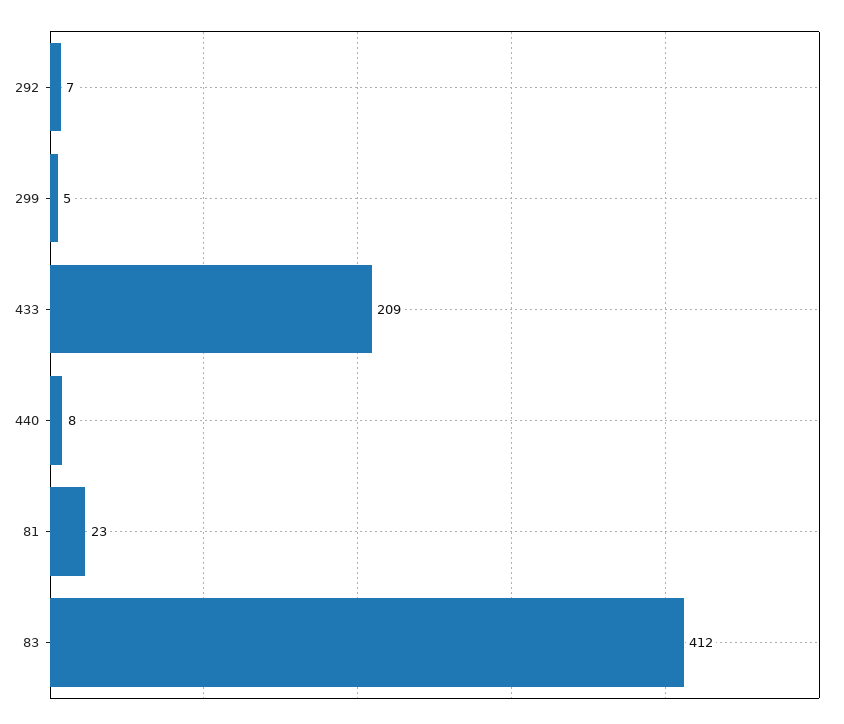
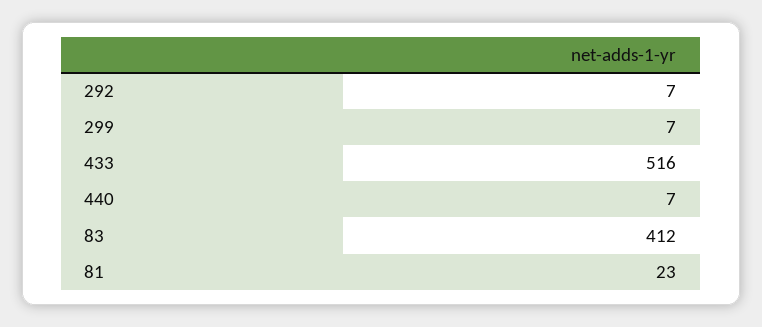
  {
    "292": 7,
-   "299": 5,
+   "299": 7,
-   "433": 209,
+   "433": 516,
-   "440": 8,
+   "440": 7,
    "81": 23,
    "83": 412
  }

